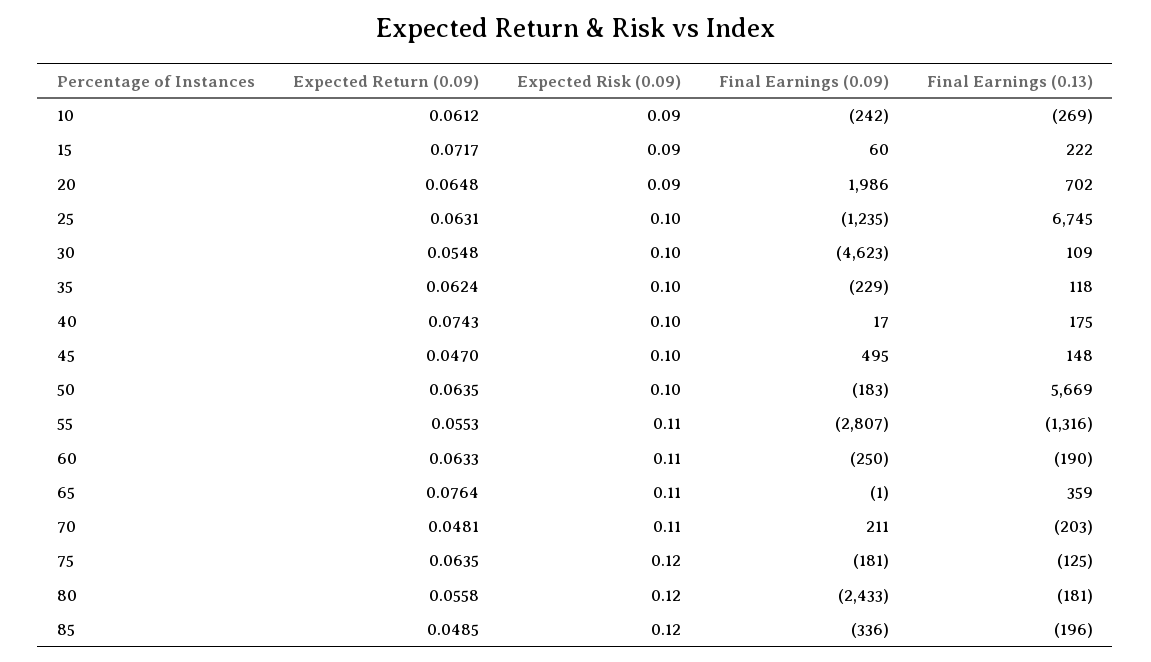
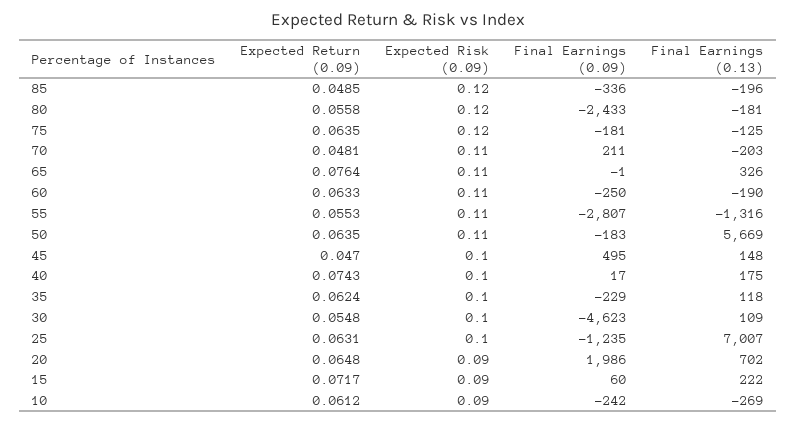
  {
    "Expected Return (0.09)": {
      "10": 0.0612,
      "15": 0.0717,
      "20": 0.0648,
      "25": 0.0631,
      "30": 0.0548,
      "35": 0.0624,
      "40": 0.0743,
      "45": 0.047,
      "50": 0.0635,
      "55": 0.0553,
      "60": 0.0633,
      "65": 0.0764,
      "70": 0.0481,
      "75": 0.0635,
      "80": 0.0558,
      "85": 0.0485
    },
    "Expected Risk (0.09)": {
      "10": 0.09,
      "15": 0.09,
      "20": 0.09,
      "25": 0.1,
      "30": 0.1,
      "35": 0.1,
      "40": 0.1,
      "45": 0.1,
-     "50": 0.1,
+     "50": 0.11,
      "55": 0.11,
      "60": 0.11,
      "65": 0.11,
      "70": 0.11,
      "75": 0.12,
      "80": 0.12,
      "85": 0.12
    },
    "Final Earnings (0.09)": {
      "10": -242,
      "15": 60,
      "20": 1986,
      "25": -1235,
      "30": -4623,
      "35": -229,
      "40": 17,
      "45": 495,
      "50": -183,
      "55": -2807,
      "60": -250,
      "65": -1,
      "70": 211,
      "75": -181,
      "80": -2433,
      "85": -336
    },
    "Final Earnings (0.13)": {
      "10": -269,
      "15": 222,
      "20": 702,
-     "25": 6745,
+     "25": 7007,
      "30": 109,
      "35": 118,
      "40": 175,
      "45": 148,
      "50": 5669,
      "55": -1316,
      "60": -190,
-     "65": 359,
+     "65": 326,
      "70": -203,
      "75": -125,
      "80": -181,
      "85": -196
    }
  }

